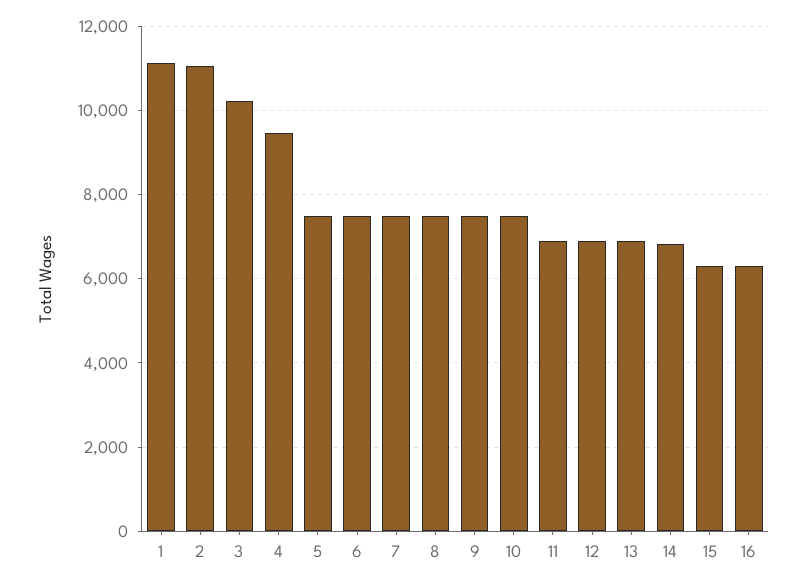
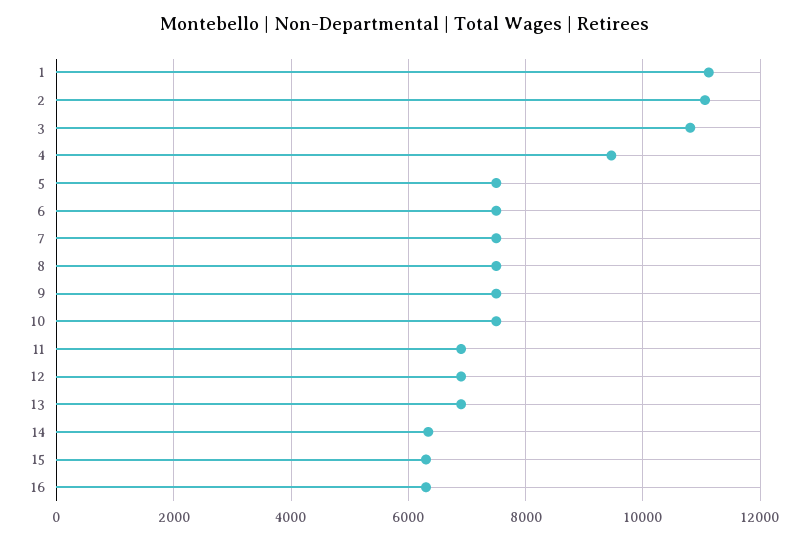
  {
    "1": 11200,
    "2": 11000,
-   "3": 10200,
+   "3": 10800,
    "4": 9400,
    "5": 7600,
    "6": 7600,
    "7": 7600,
    "8": 7600,
    "9": 7600,
    "10": 7600,
    "11": 7000,
    "12": 7000,
    "13": 7000,
-   "14": 6800,
+   "14": 6400,
    "15": 6400,
    "16": 6400
  }

